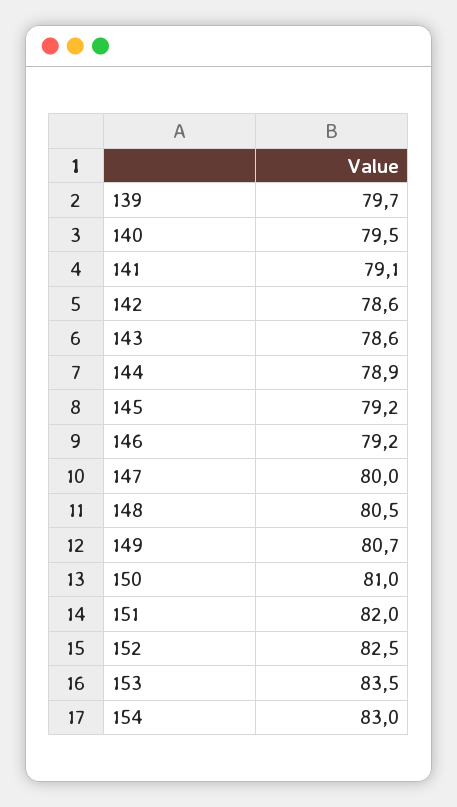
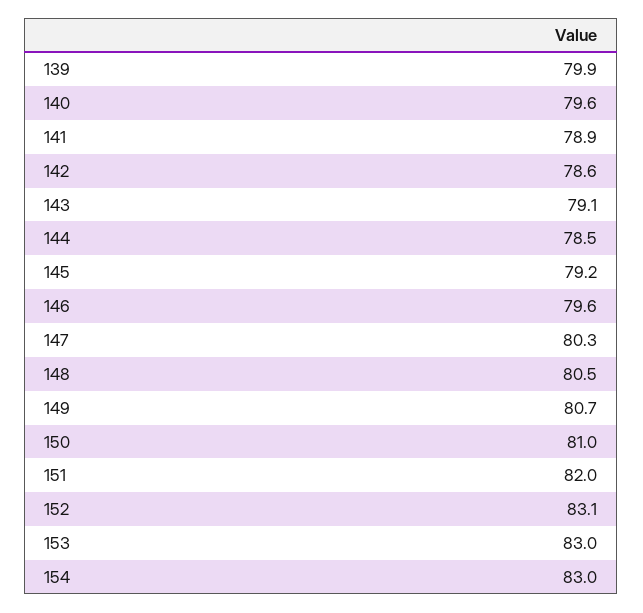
  {
-   "139": 79.7,
+   "139": 79.9,
-   "140": 79.5,
+   "140": 79.6,
-   "141": 79.1,
+   "141": 78.9,
    "142": 78.6,
-   "143": 78.6,
+   "143": 79.1,
-   "144": 78.9,
+   "144": 78.5,
    "145": 79.2,
-   "146": 79.2,
+   "146": 79.6,
-   "147": 80,
+   "147": 80.3,
    "148": 80.5,
    "149": 80.7,
    "150": 81,
    "151": 82,
-   "152": 82.5,
+   "152": 83.1,
-   "153": 83.5,
+   "153": 83,
    "154": 83
  }

